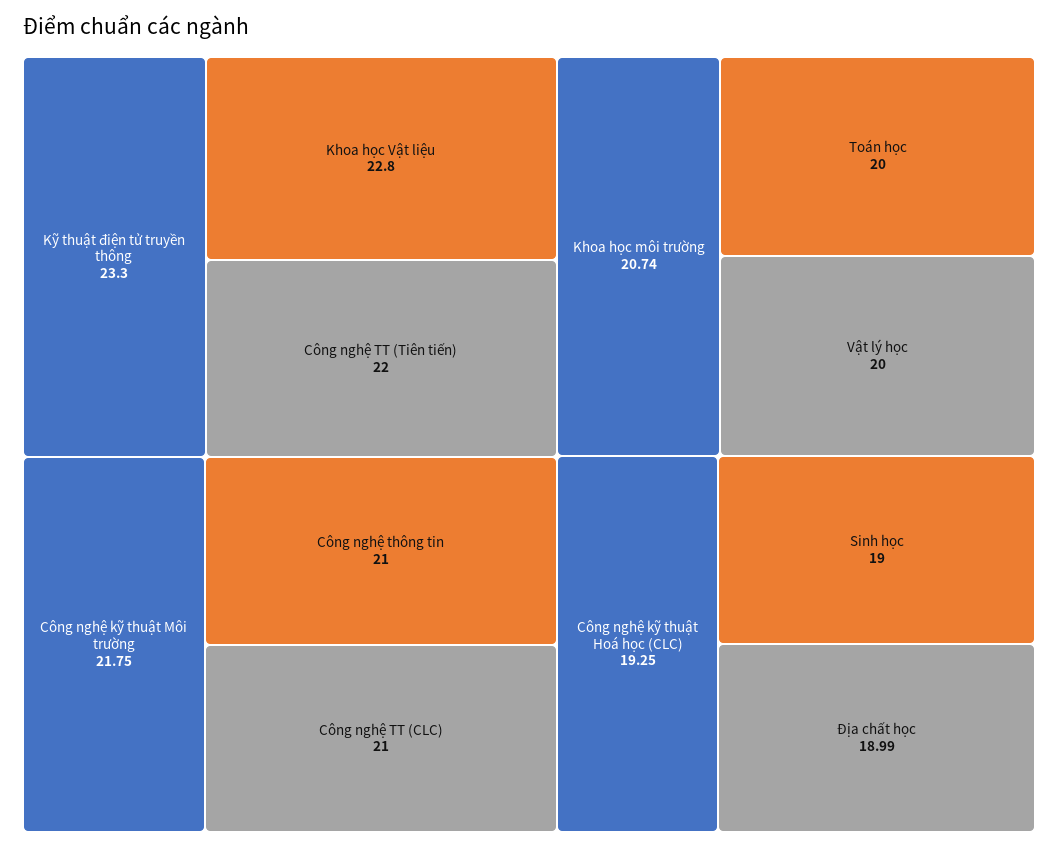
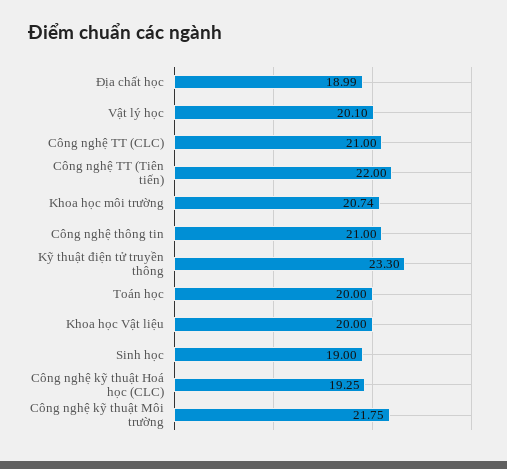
  {
    "Kỹ thuật điện tử truyền thông": 23.3,
-   "Khoa học Vật liệu": 22.8,
+   "Khoa học Vật liệu": 20,
    "Công nghệ TT (Tiên tiến)": 22,
    "Công nghệ kỹ thuật Môi trường": 21.75,
    "Công nghệ thông tin": 21,
    "Công nghệ TT (CLC)": 21,
    "Khoa học môi trường": 20.74,
    "Toán học": 20,
-   "Vật lý học": 20,
+   "Vật lý học": 20.1,
    "Công nghệ kỹ thuật Hoá học (CLC)": 19.25,
    "Sinh học": 19,
    "Địa chất học": 18.99
  }

